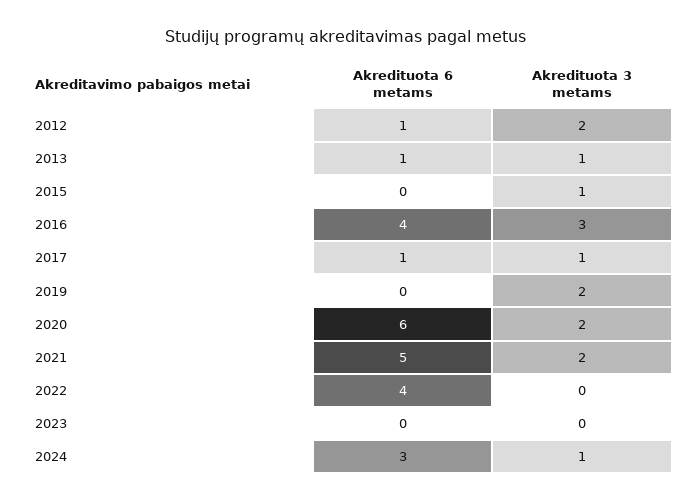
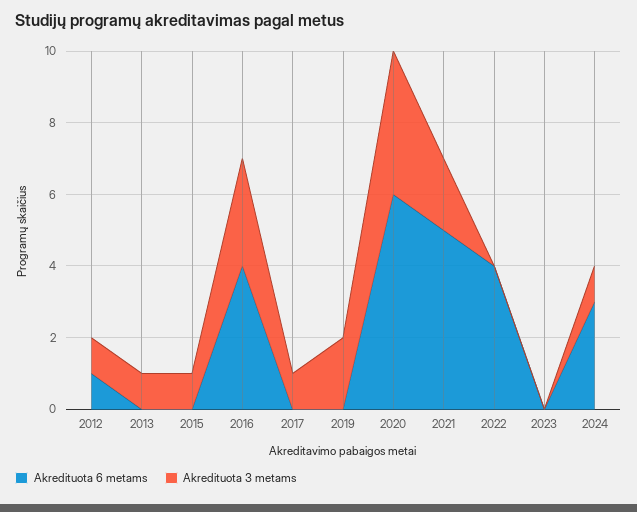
  {
    "Akredituota 6 metams": {
      "2012": 1,
-     "2013": 1,
+     "2013": 0,
      "2015": 0,
      "2016": 4,
-     "2017": 1,
+     "2017": 0,
      "2019": 0,
      "2020": 6,
      "2021": 5,
      "2022": 4,
      "2023": 0,
      "2024": 3
    },
    "Akredituota 3 metams": {
-     "2012": 2,
+     "2012": 1,
      "2013": 1,
      "2015": 1,
      "2016": 3,
      "2017": 1,
      "2019": 2,
-     "2020": 2,
+     "2020": 4,
      "2021": 2,
      "2022": 0,
      "2023": 0,
      "2024": 1
    }
  }

